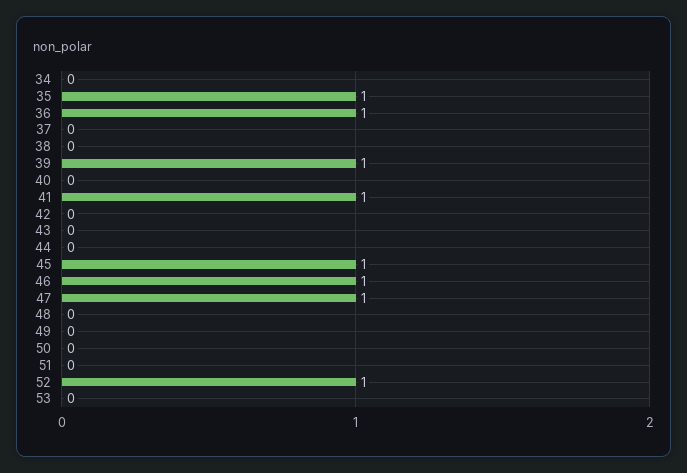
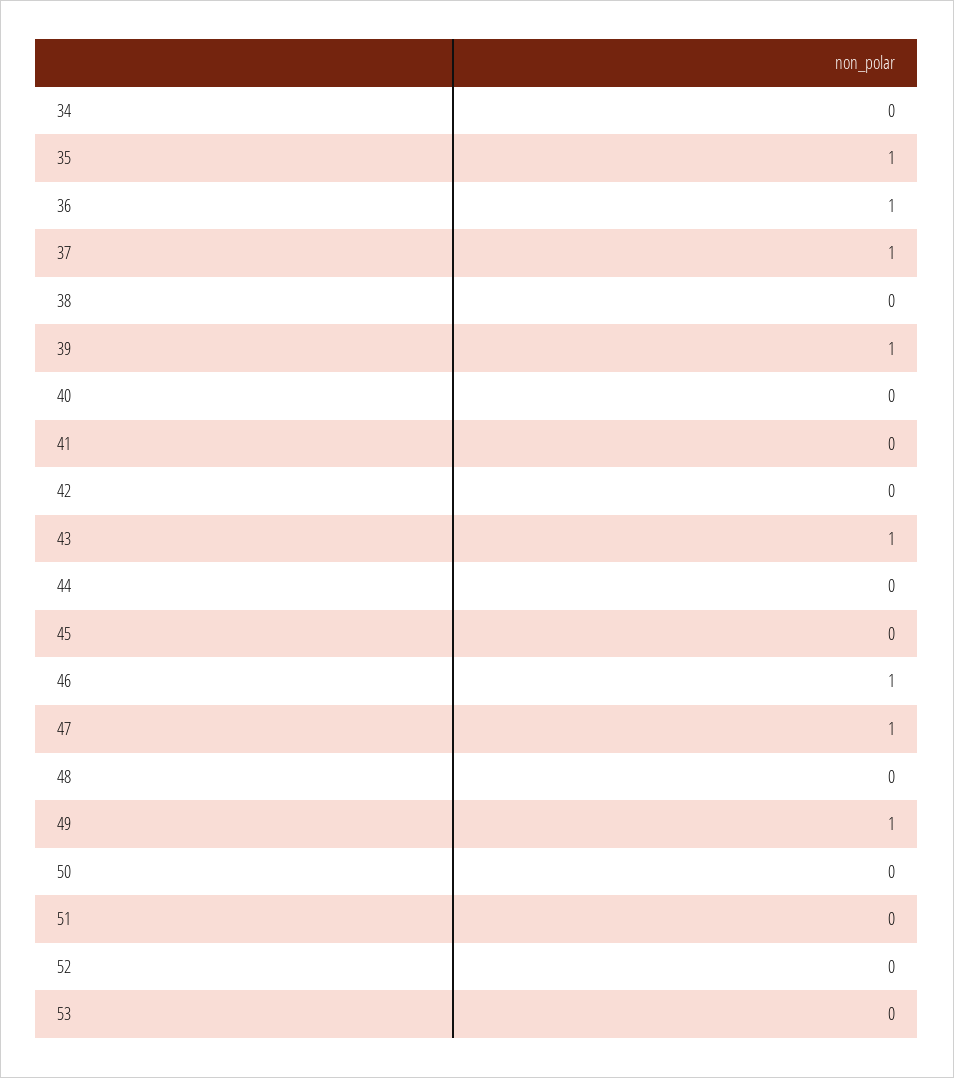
  {
    "34": 0,
    "35": 1,
    "36": 1,
-   "37": 0,
+   "37": 1,
    "38": 0,
    "39": 1,
    "40": 0,
-   "41": 1,
+   "41": 0,
    "42": 0,
-   "43": 0,
+   "43": 1,
    "44": 0,
-   "45": 1,
+   "45": 0,
    "46": 1,
    "47": 1,
    "48": 0,
-   "49": 0,
+   "49": 1,
    "50": 0,
    "51": 0,
-   "52": 1,
+   "52": 0,
    "53": 0
  }

